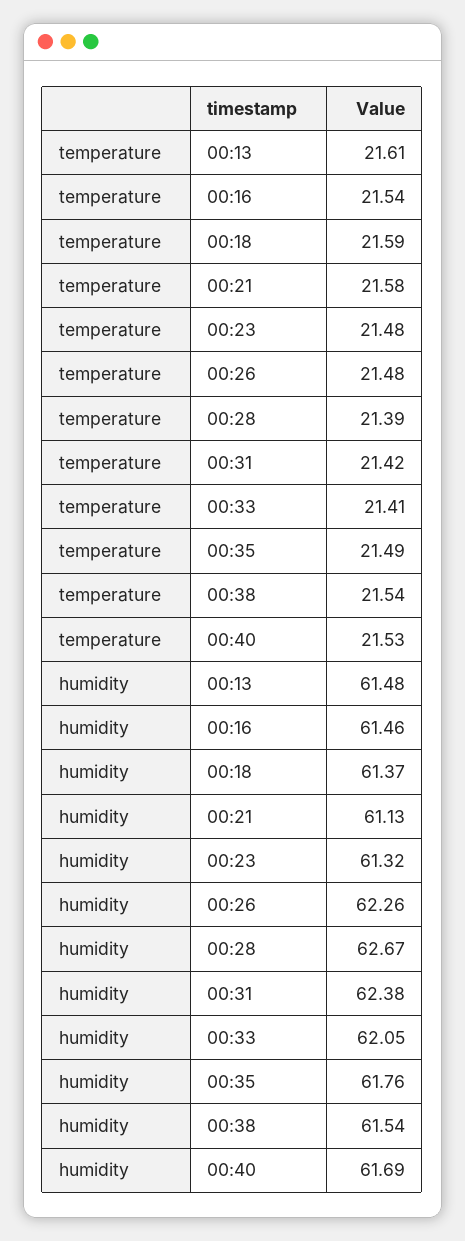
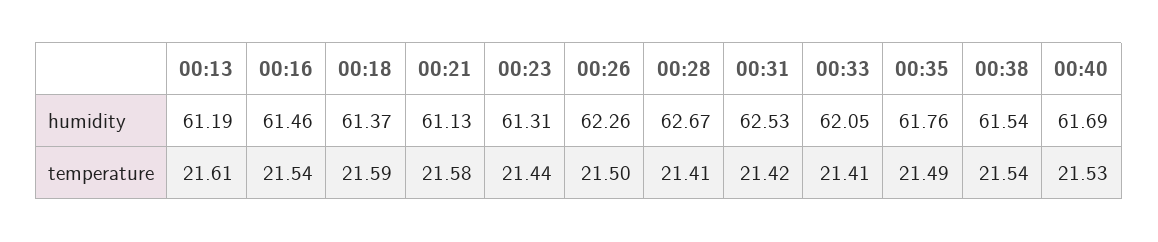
  {
    "temperature": {
      "00:13": 21.61,
      "00:16": 21.54,
      "00:18": 21.59,
      "00:21": 21.58,
-     "00:23": 21.48,
+     "00:23": 21.44,
-     "00:26": 21.48,
+     "00:26": 21.5,
-     "00:28": 21.39,
+     "00:28": 21.41,
      "00:31": 21.42,
      "00:33": 21.41,
      "00:35": 21.49,
      "00:38": 21.54,
      "00:40": 21.53
    },
    "humidity": {
-     "00:13": 61.48,
+     "00:13": 61.19,
      "00:16": 61.46,
      "00:18": 61.37,
      "00:21": 61.13,
-     "00:23": 61.32,
+     "00:23": 61.31,
      "00:26": 62.26,
      "00:28": 62.67,
-     "00:31": 62.38,
+     "00:31": 62.53,
      "00:33": 62.05,
      "00:35": 61.76,
      "00:38": 61.54,
      "00:40": 61.69
    }
  }

